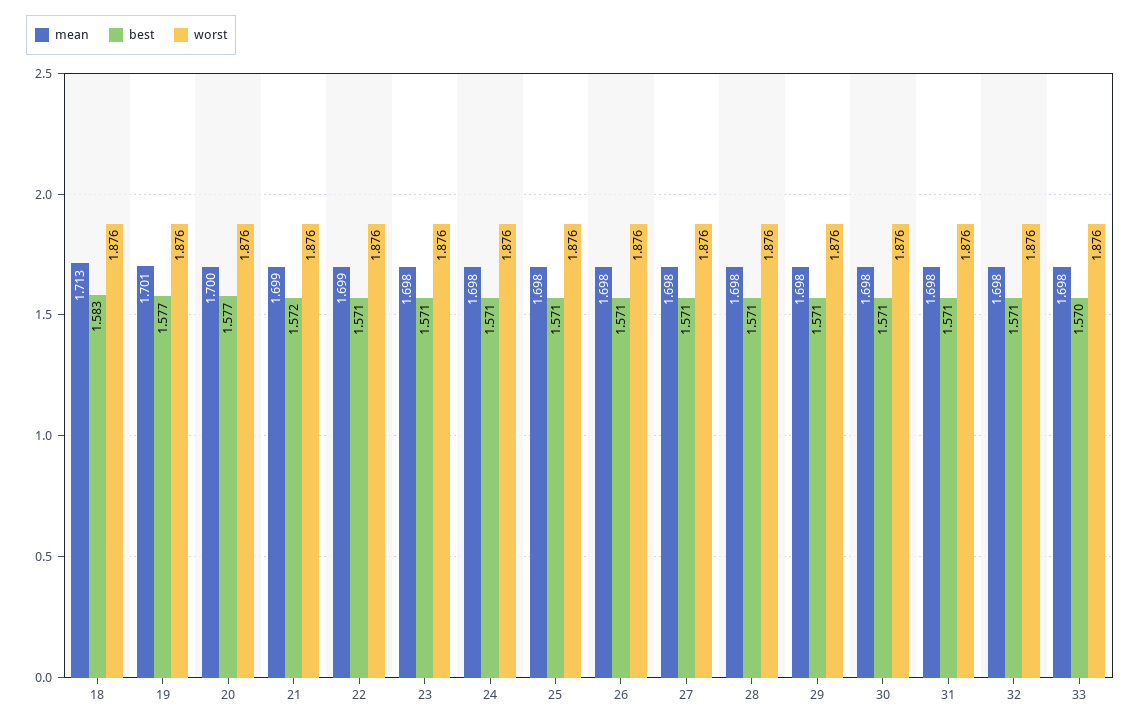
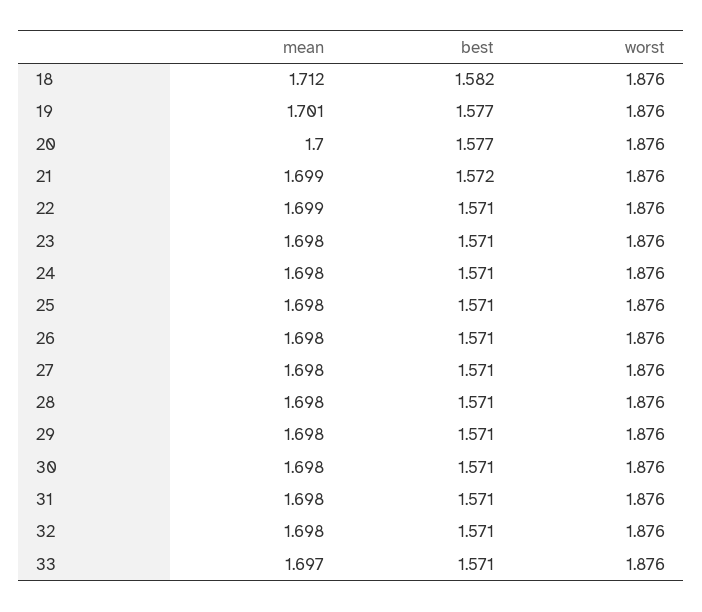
  {
    "mean": {
-     "18": 1.713,
+     "18": 1.712,
      "19": 1.701,
      "20": 1.7,
      "21": 1.699,
      "22": 1.699,
      "23": 1.698,
      "24": 1.698,
      "25": 1.698,
      "26": 1.698,
      "27": 1.698,
      "28": 1.698,
      "29": 1.698,
      "30": 1.698,
      "31": 1.698,
      "32": 1.698,
-     "33": 1.698
+     "33": 1.697
    },
    "best": {
-     "18": 1.583,
+     "18": 1.582,
      "19": 1.577,
      "20": 1.577,
      "21": 1.572,
      "22": 1.571,
      "23": 1.571,
      "24": 1.571,
      "25": 1.571,
      "26": 1.571,
      "27": 1.571,
      "28": 1.571,
      "29": 1.571,
      "30": 1.571,
      "31": 1.571,
      "32": 1.571,
-     "33": 1.57
+     "33": 1.571
    },
    "worst": {
      "18": 1.876,
      "19": 1.876,
      "20": 1.876,
      "21": 1.876,
      "22": 1.876,
      "23": 1.876,
      "24": 1.876,
      "25": 1.876,
      "26": 1.876,
      "27": 1.876,
      "28": 1.876,
      "29": 1.876,
      "30": 1.876,
      "31": 1.876,
      "32": 1.876,
      "33": 1.876
    }
  }

